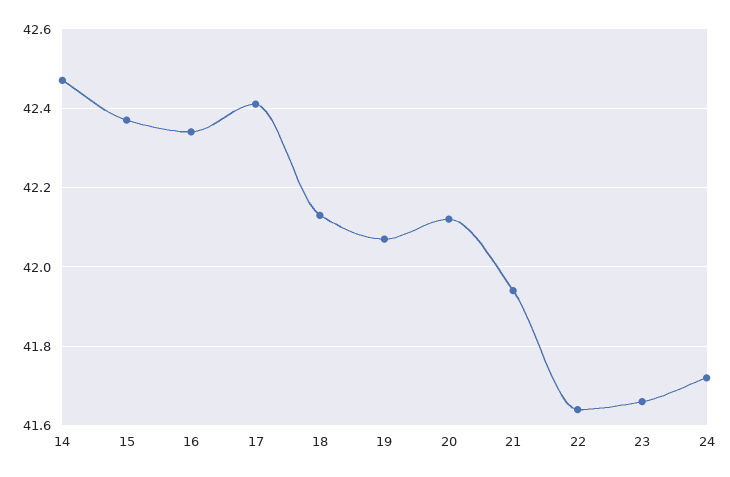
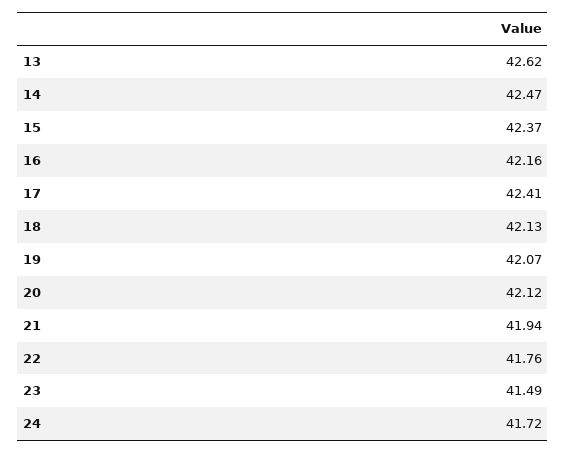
  {
    "14": 42.47,
    "15": 42.37,
-   "16": 42.35,
+   "16": 42.16,
    "17": 42.41,
    "18": 42.13,
    "19": 42.07,
    "20": 42.12,
    "21": 41.94,
-   "22": 41.65,
+   "22": 41.76,
-   "23": 41.65,
+   "23": 41.49,
-   "24": 41.72
+   "24": 41.72,
+   "13": 42.62
  }

